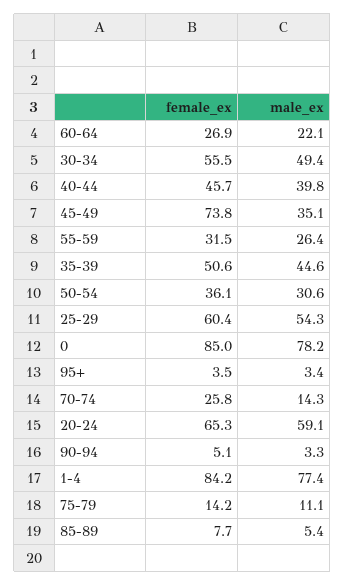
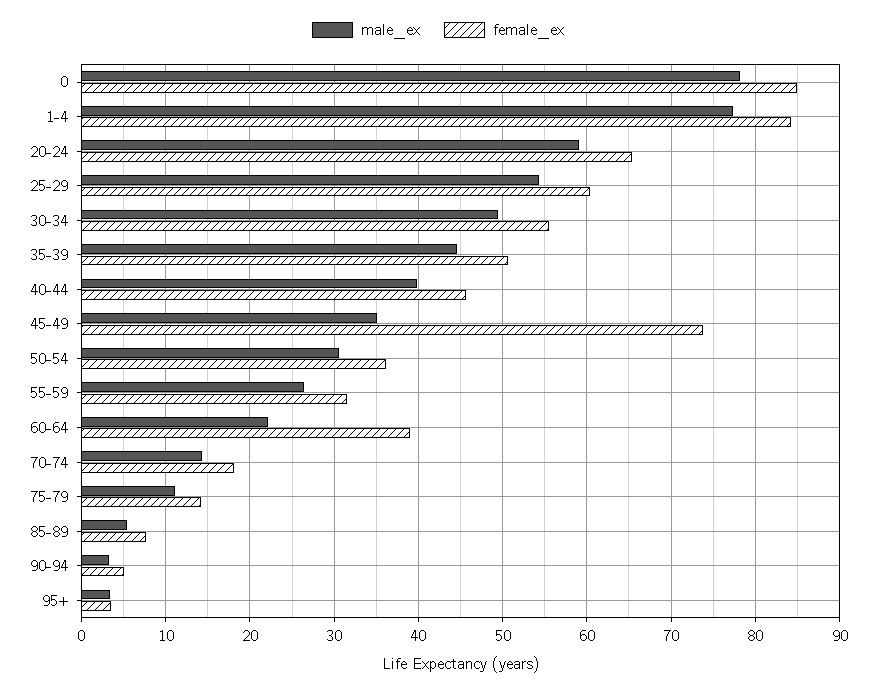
  {
    "female_ex": {
-     "60-64": 26.9,
+     "60-64": 39,
      "30-34": 55.5,
      "40-44": 45.7,
      "45-49": 73.8,
      "55-59": 31.5,
      "35-39": 50.6,
      "50-54": 36.1,
      "25-29": 60.4,
      "0": 85,
      "95+": 3.5,
-     "70-74": 25.8,
+     "70-74": 18,
      "20-24": 65.3,
      "90-94": 5.1,
      "1-4": 84.2,
      "75-79": 14.2,
      "85-89": 7.7
    },
    "male_ex": {
      "60-64": 22.1,
      "30-34": 49.4,
      "40-44": 39.8,
      "45-49": 35.1,
      "55-59": 26.4,
      "35-39": 44.6,
      "50-54": 30.6,
      "25-29": 54.3,
      "0": 78.2,
      "95+": 3.4,
      "70-74": 14.3,
      "20-24": 59.1,
      "90-94": 3.3,
      "1-4": 77.4,
      "75-79": 11.1,
      "85-89": 5.4
    }
  }

